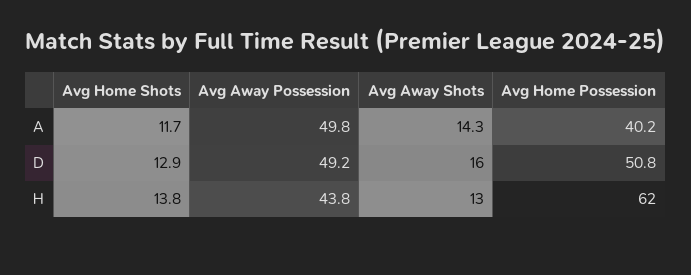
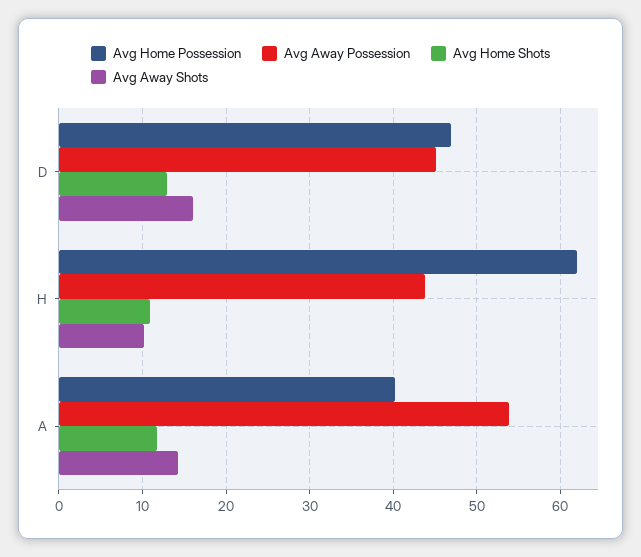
  {
    "Avg Home Shots": {
      "A": 11.7,
      "D": 12.9,
-     "H": 13.8
+     "H": 11
    },
    "Avg Away Possession": {
-     "A": 49.8,
+     "A": 54,
-     "D": 49.2,
+     "D": 45,
      "H": 43.8
    },
    "Avg Away Shots": {
      "A": 14.3,
      "D": 16,
-     "H": 13
+     "H": 10
    },
    "Avg Home Possession": {
      "A": 40.2,
-     "D": 50.8,
+     "D": 47,
      "H": 62
    }
  }

